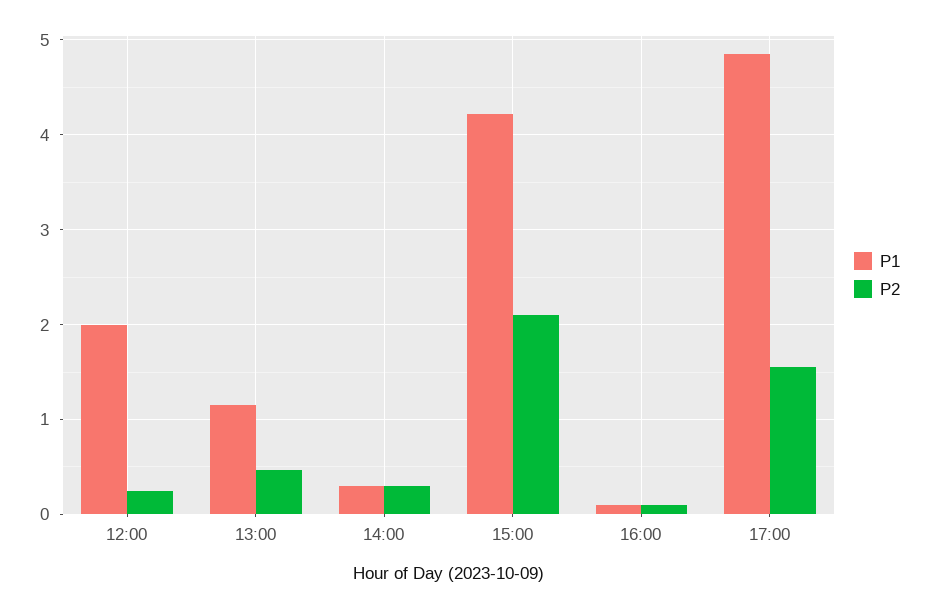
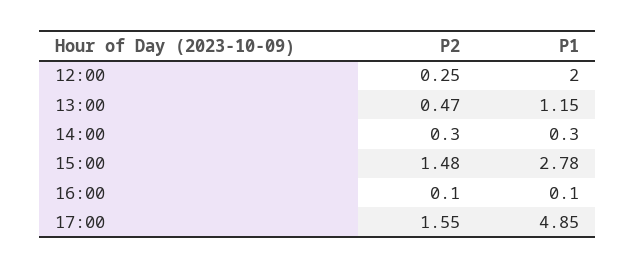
  {
    "P1": {
      "12:00": 2,
      "13:00": 1.15,
      "14:00": 0.3,
-     "15:00": 4.2,
+     "15:00": 2.78,
      "16:00": 0.1,
      "17:00": 4.85
    },
    "P2": {
      "12:00": 0.25,
      "13:00": 0.47,
      "14:00": 0.3,
-     "15:00": 2.1,
+     "15:00": 1.48,
      "16:00": 0.1,
      "17:00": 1.55
    }
  }

